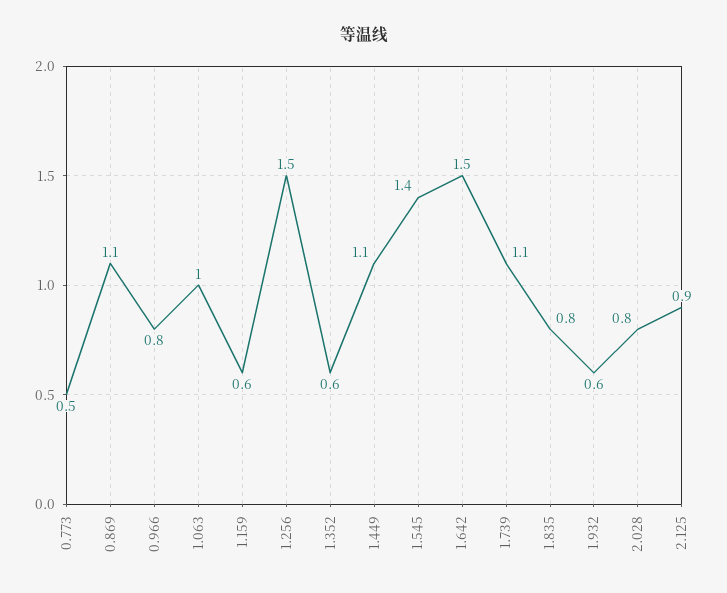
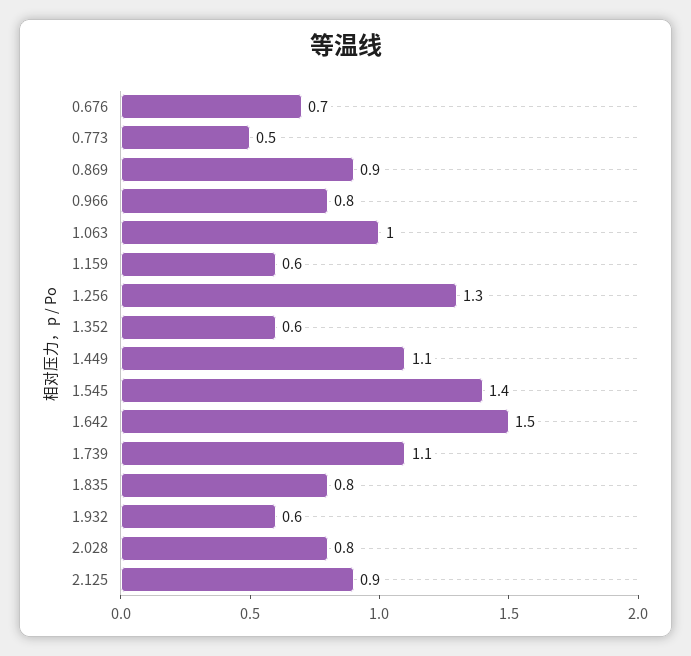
  {
    "0.773": 0.5,
-   "0.869": 1.1,
+   "0.869": 0.9,
    "0.966": 0.8,
    "1.063": 1,
    "1.159": 0.6,
-   "1.256": 1.5,
+   "1.256": 1.3,
    "1.352": 0.6,
    "1.449": 1.1,
    "1.545": 1.4,
    "1.642": 1.5,
    "1.739": 1.1,
    "1.835": 0.8,
    "1.932": 0.6,
    "2.028": 0.8,
-   "2.125": 0.9
+   "2.125": 0.9,
+   "0.676": 0.7
  }

